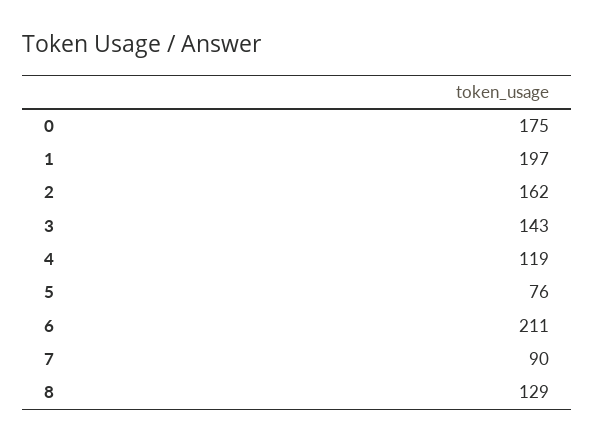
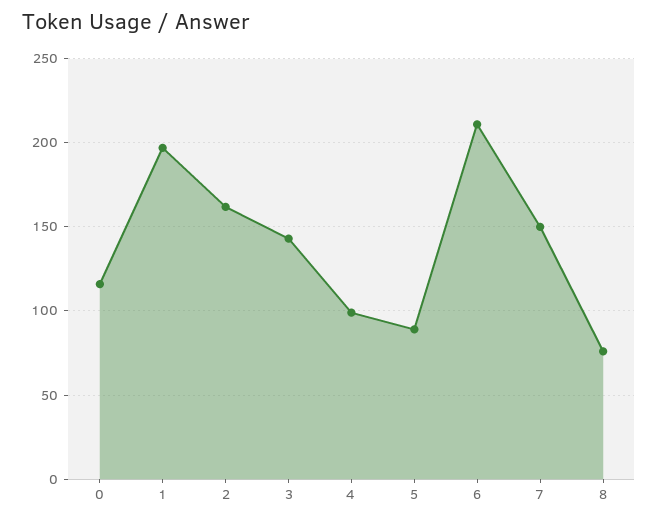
  {
-   "0": 175,
+   "0": 115,
    "1": 197,
    "2": 162,
    "3": 143,
-   "4": 119,
+   "4": 100,
-   "5": 76,
+   "5": 90,
    "6": 211,
-   "7": 90,
+   "7": 150,
-   "8": 129
+   "8": 75
  }

